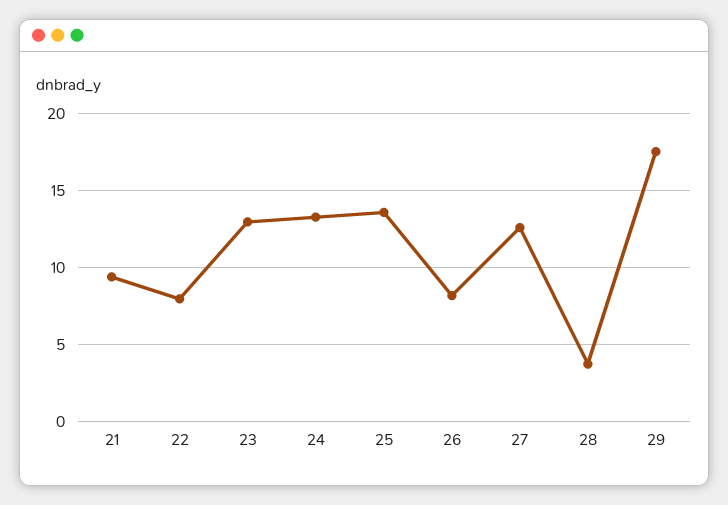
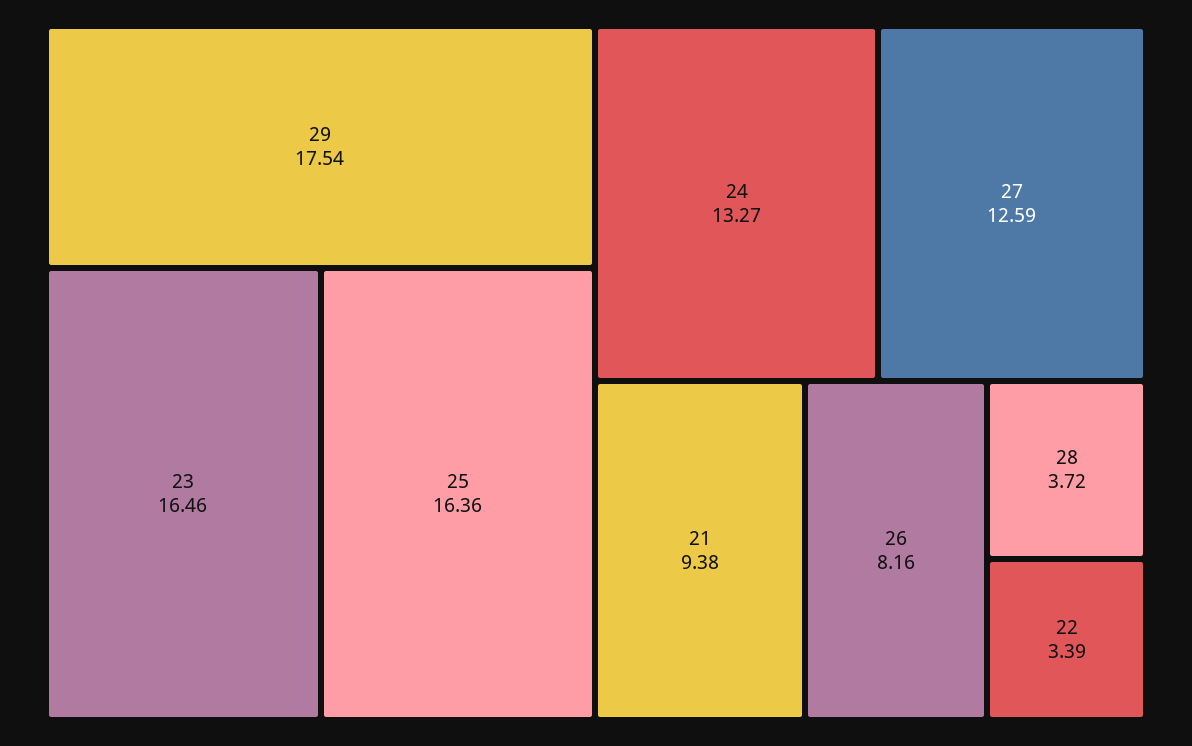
  {
    "21": 9.38,
-   "22": 8,
+   "22": 3.39,
-   "23": 13,
+   "23": 16.46,
    "24": 13.27,
-   "25": 13.5,
+   "25": 16.36,
    "26": 8.16,
    "27": 12.59,
    "28": 3.72,
    "29": 17.54
  }

